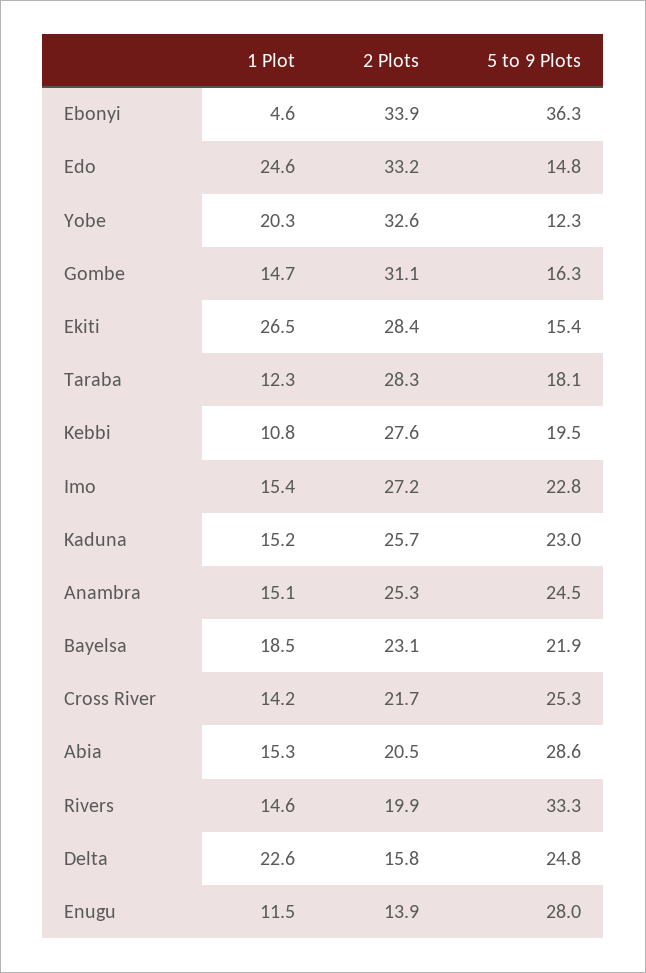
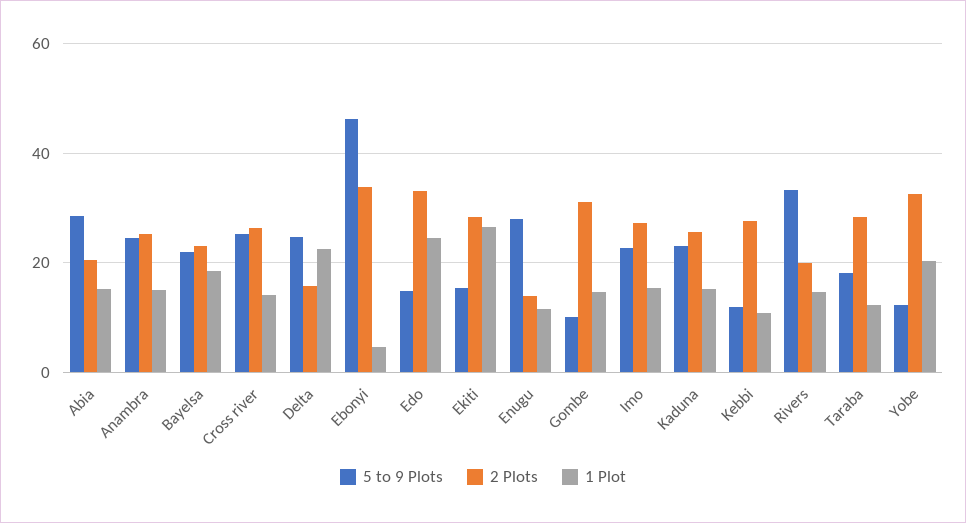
  {
    "1 Plot": {
      "Ebonyi": 4.6,
      "Edo": 24.6,
      "Yobe": 20.3,
      "Gombe": 14.7,
      "Ekiti": 26.5,
      "Taraba": 12.3,
      "Kebbi": 10.8,
      "Imo": 15.4,
      "Kaduna": 15.2,
      "Anambra": 15.1,
      "Bayelsa": 18.5,
      "Cross River": 14.2,
      "Abia": 15.3,
      "Rivers": 14.6,
      "Delta": 22.6,
      "Enugu": 11.5
    },
    "2 Plots": {
      "Ebonyi": 33.9,
      "Edo": 33.2,
      "Yobe": 32.6,
      "Gombe": 31.1,
      "Ekiti": 28.4,
      "Taraba": 28.3,
      "Kebbi": 27.6,
      "Imo": 27.2,
      "Kaduna": 25.7,
      "Anambra": 25.3,
      "Bayelsa": 23.1,
-     "Cross River": 21.7,
+     "Cross River": 26,
      "Abia": 20.5,
      "Rivers": 19.9,
      "Delta": 15.8,
      "Enugu": 13.9
    },
    "5 to 9 Plots": {
-     "Ebonyi": 36.3,
+     "Ebonyi": 46,
      "Edo": 14.8,
      "Yobe": 12.3,
-     "Gombe": 16.3,
+     "Gombe": 10,
      "Ekiti": 15.4,
      "Taraba": 18.1,
-     "Kebbi": 19.5,
+     "Kebbi": 12,
      "Imo": 22.8,
      "Kaduna": 23,
      "Anambra": 24.5,
      "Bayelsa": 21.9,
      "Cross River": 25.3,
      "Abia": 28.6,
      "Rivers": 33.3,
      "Delta": 24.8,
      "Enugu": 28
    }
  }

